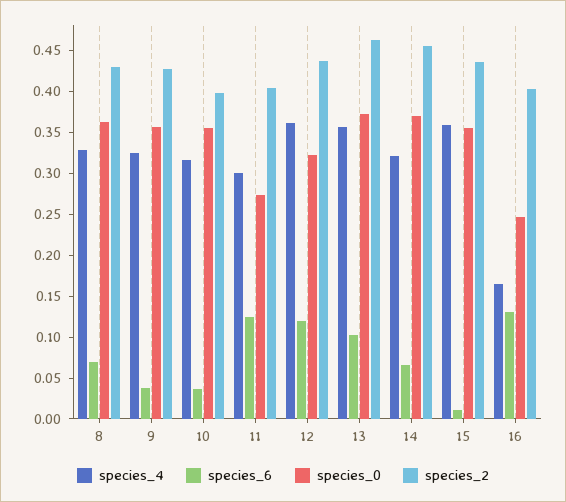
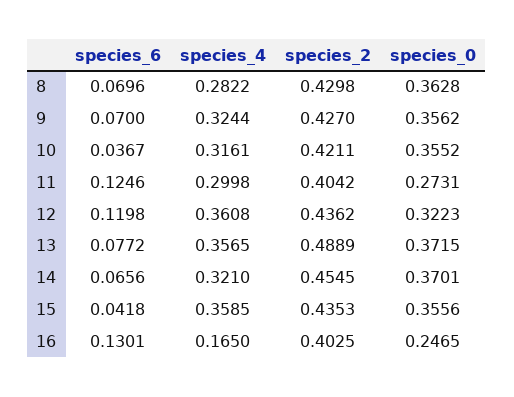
  {
    "species_4": {
-     "8": 0.33,
+     "8": 0.2822,
      "9": 0.3244,
      "10": 0.3161,
      "11": 0.2998,
      "12": 0.3608,
      "13": 0.3565,
      "14": 0.321,
      "15": 0.3585,
      "16": 0.165
    },
    "species_6": {
      "8": 0.0696,
-     "9": 0.04,
+     "9": 0.07,
      "10": 0.0367,
      "11": 0.1246,
      "12": 0.1198,
-     "13": 0.1,
+     "13": 0.0772,
      "14": 0.0656,
-     "15": 0.01,
+     "15": 0.0418,
      "16": 0.1301
    },
    "species_0": {
      "8": 0.3628,
      "9": 0.3562,
      "10": 0.3552,
      "11": 0.2731,
      "12": 0.3223,
      "13": 0.3715,
      "14": 0.3701,
      "15": 0.3556,
      "16": 0.2465
    },
    "species_2": {
      "8": 0.4298,
      "9": 0.427,
-     "10": 0.4,
+     "10": 0.4211,
      "11": 0.4042,
      "12": 0.4362,
-     "13": 0.46,
+     "13": 0.4889,
      "14": 0.4545,
      "15": 0.4353,
      "16": 0.4025
    }
  }

